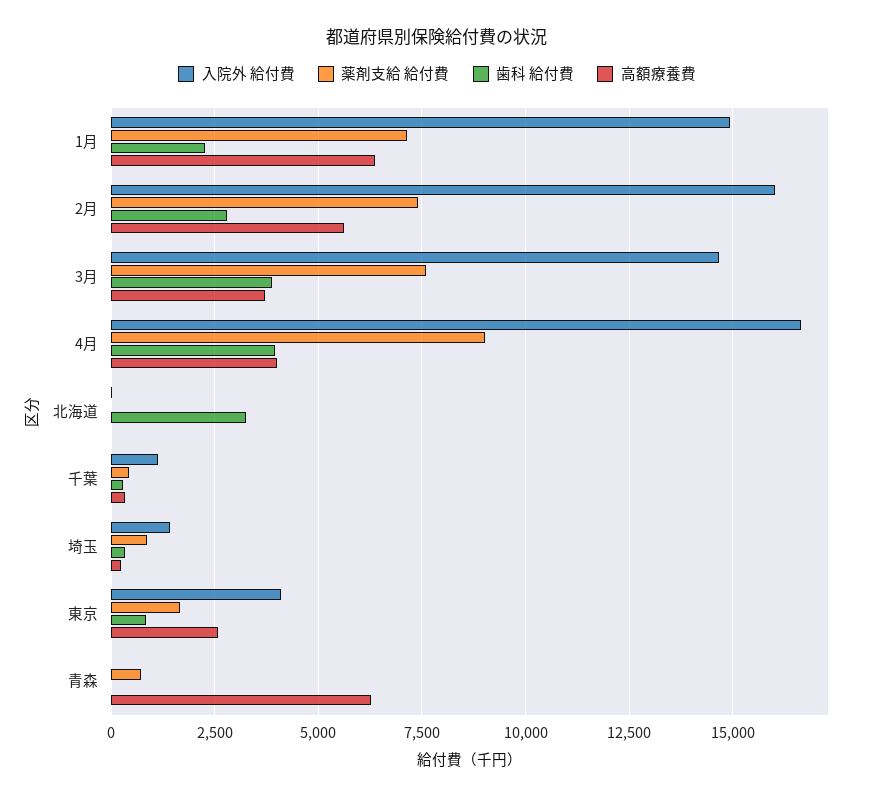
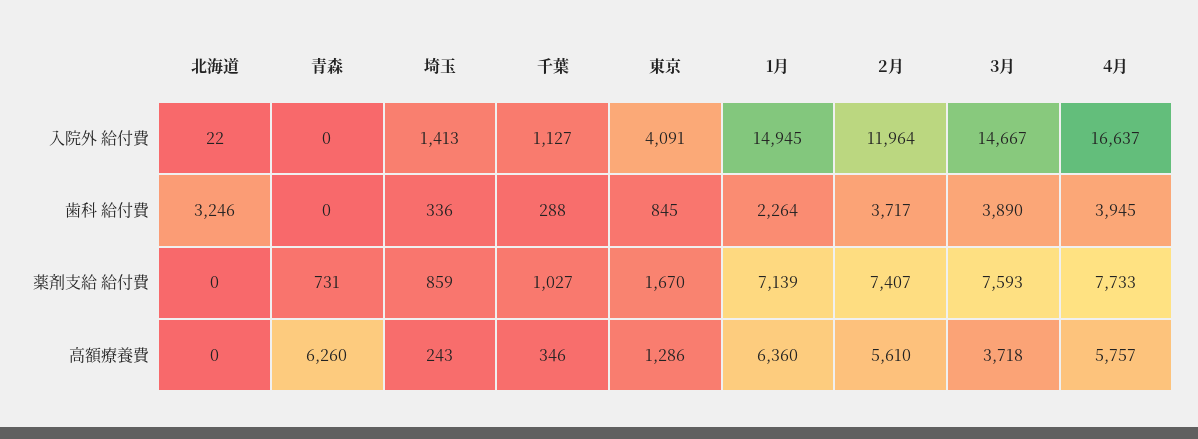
  {
    "入院外 給付費": {
      "1月": 14945,
-     "2月": 16000,
+     "2月": 11964,
      "3月": 14667,
      "4月": 16637,
      "北海道": 22,
      "千葉": 1127,
      "埼玉": 1413,
      "東京": 4091,
      "青森": 0
    },
    "薬剤支給 給付費": {
      "1月": 7139,
      "2月": 7407,
      "3月": 7593,
-     "4月": 9000,
+     "4月": 7733,
      "北海道": 0,
-     "千葉": 500,
+     "千葉": 1027,
      "埼玉": 859,
      "東京": 1670,
      "青森": 731
    },
    "歯科 給付費": {
      "1月": 2264,
-     "2月": 2750,
+     "2月": 3717,
      "3月": 3890,
      "4月": 3945,
      "北海道": 3246,
      "千葉": 288,
      "埼玉": 336,
      "東京": 845,
      "青森": 0
    },
    "高額療養費": {
      "1月": 6360,
      "2月": 5610,
      "3月": 3718,
-     "4月": 4000,
+     "4月": 5757,
      "北海道": 0,
      "千葉": 346,
      "埼玉": 243,
-     "東京": 2500,
+     "東京": 1286,
      "青森": 6260
    }
  }

